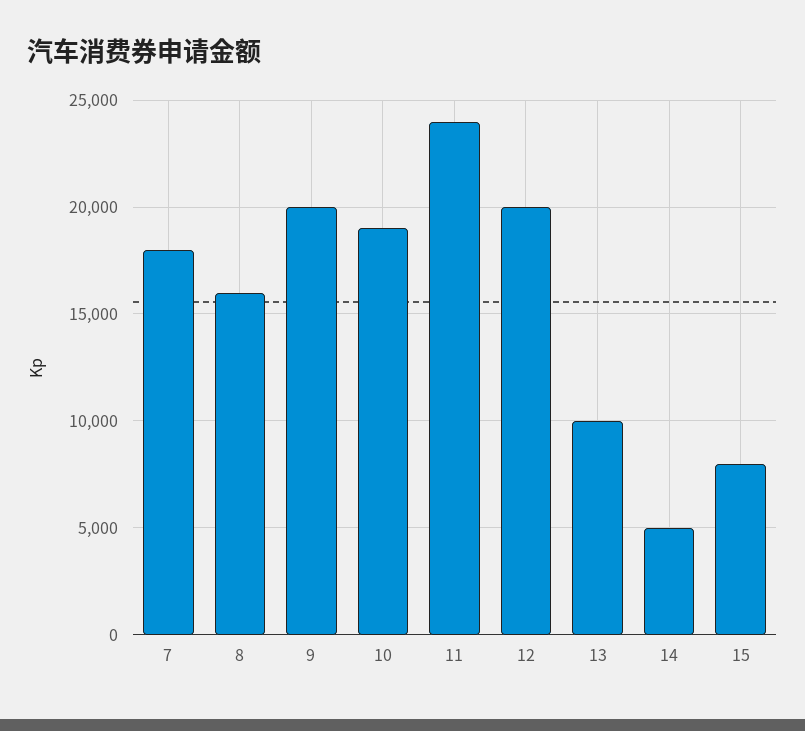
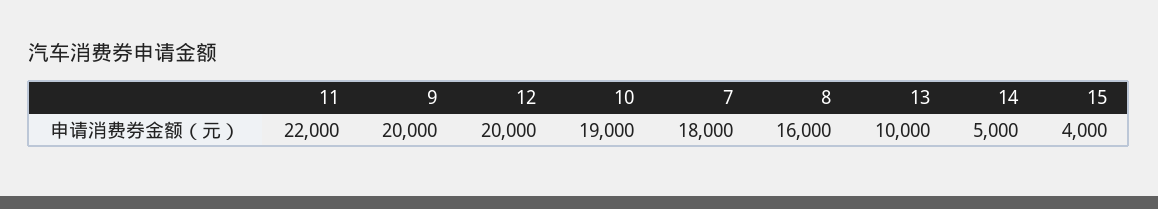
  {
    "7": 18000,
    "8": 16000,
    "9": 20000,
    "10": 19000,
-   "11": 24000,
+   "11": 22000,
    "12": 20000,
    "13": 10000,
    "14": 5000,
-   "15": 8000
+   "15": 4000
  }

